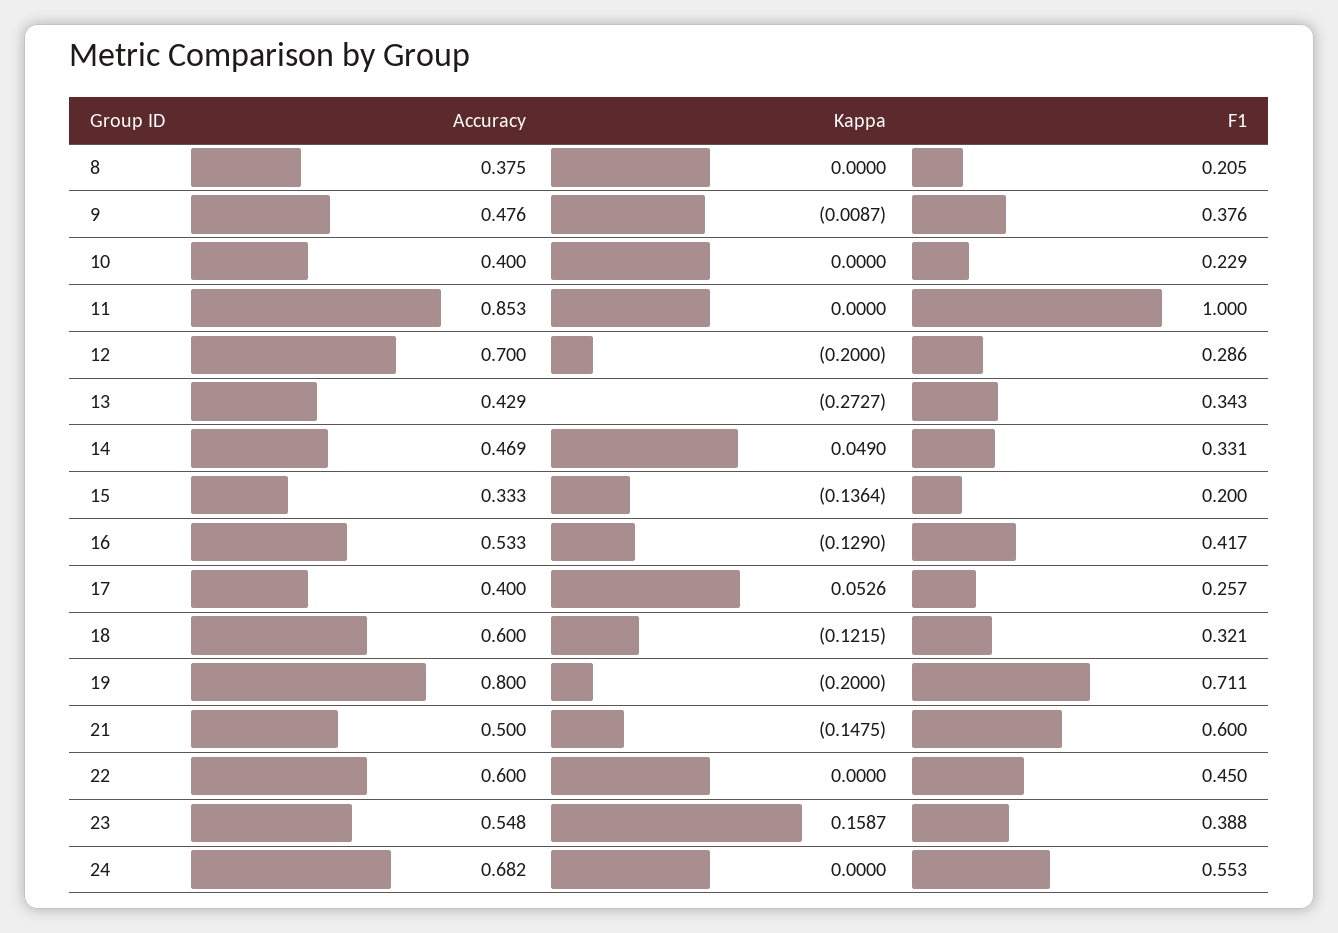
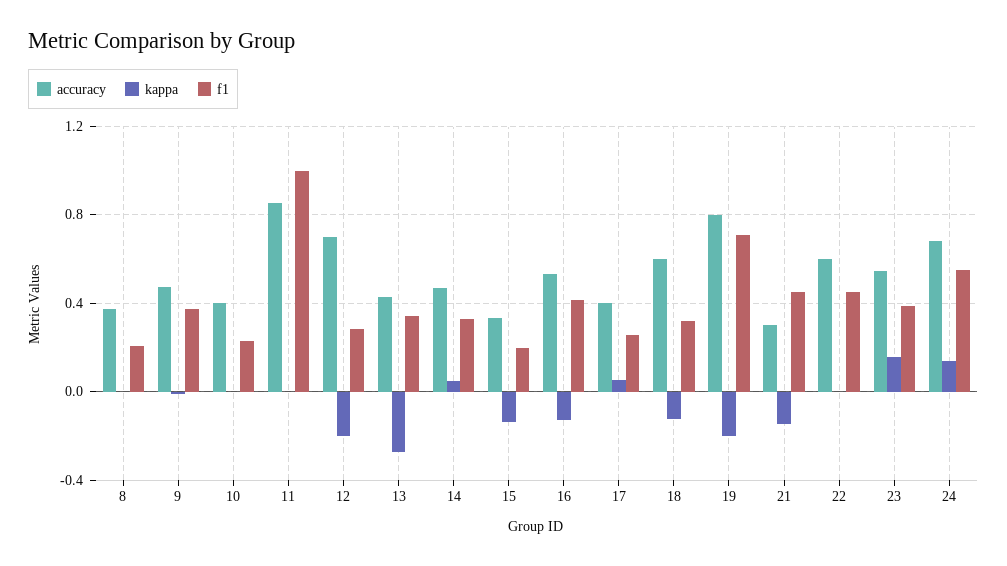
  {
    "Accuracy": {
      "8": 0.375,
      "9": 0.476,
      "10": 0.4,
      "11": 0.853,
      "12": 0.7,
      "13": 0.429,
      "14": 0.469,
      "15": 0.333,
      "16": 0.533,
      "17": 0.4,
      "18": 0.6,
      "19": 0.8,
-     "21": 0.5,
+     "21": 0.3,
      "22": 0.6,
      "23": 0.548,
      "24": 0.682
    },
    "Kappa": {
      "8": 0,
      "9": -0.0087,
      "10": 0,
      "11": 0,
      "12": -0.2,
      "13": -0.2727,
      "14": 0.049,
      "15": -0.1364,
      "16": -0.129,
      "17": 0.0526,
      "18": -0.1215,
      "19": -0.2,
      "21": -0.1475,
      "22": 0,
      "23": 0.1587,
-     "24": 0
+     "24": 0.15
    },
    "F1": {
      "8": 0.205,
      "9": 0.376,
      "10": 0.229,
      "11": 1,
      "12": 0.286,
      "13": 0.343,
      "14": 0.331,
      "15": 0.2,
      "16": 0.417,
      "17": 0.257,
      "18": 0.321,
      "19": 0.711,
-     "21": 0.6,
+     "21": 0.45,
      "22": 0.45,
      "23": 0.388,
      "24": 0.553
    }
  }

